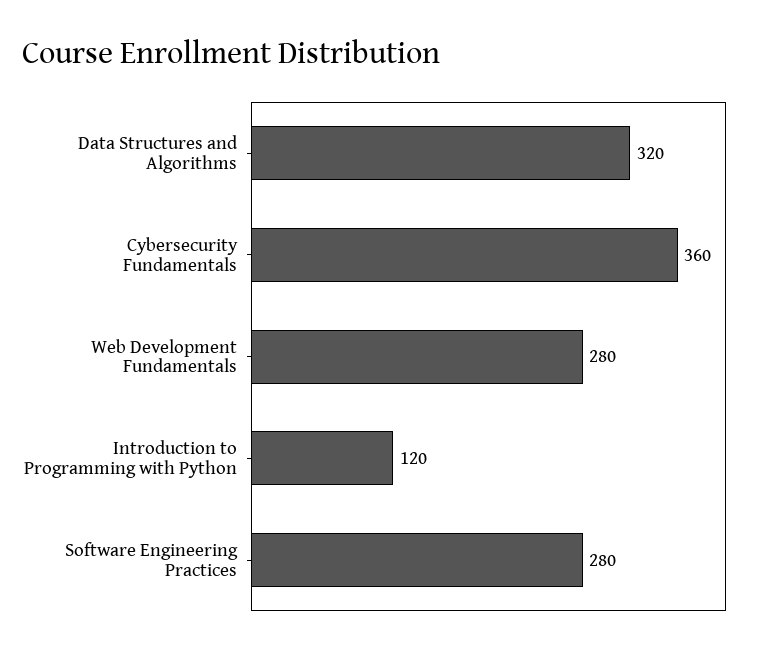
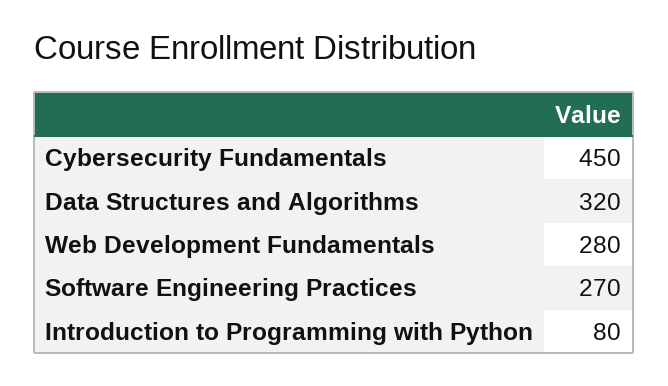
  {
    "Data Structures and Algorithms": 320,
-   "Cybersecurity Fundamentals": 360,
+   "Cybersecurity Fundamentals": 450,
    "Web Development Fundamentals": 280,
-   "Introduction to Programming with Python": 120,
+   "Introduction to Programming with Python": 80,
-   "Software Engineering Practices": 280
+   "Software Engineering Practices": 270
  }

